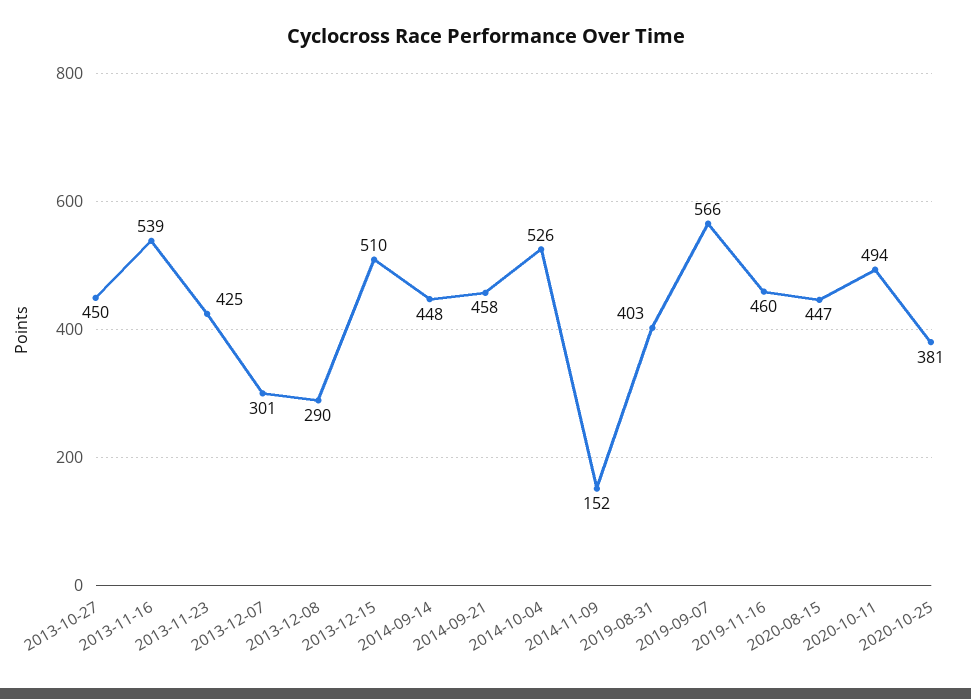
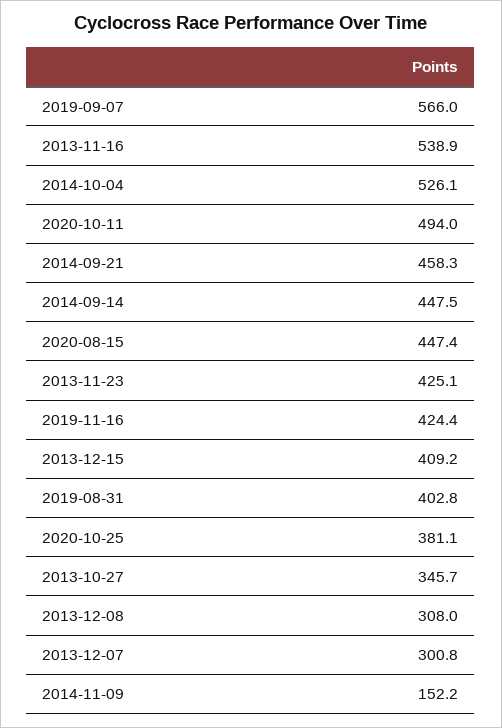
  {
-   "2013-10-27": 450,
+   "2013-10-27": 345.7,
    "2013-11-16": 538.9,
    "2013-11-23": 425.1,
    "2013-12-07": 300.8,
-   "2013-12-08": 290,
+   "2013-12-08": 308,
-   "2013-12-15": 510,
+   "2013-12-15": 409.2,
    "2014-09-14": 447.5,
    "2014-09-21": 458.3,
    "2014-10-04": 526.1,
    "2014-11-09": 152.2,
    "2019-08-31": 402.8,
    "2019-09-07": 566,
-   "2019-11-16": 460,
+   "2019-11-16": 424.4,
    "2020-08-15": 447.4,
    "2020-10-11": 494,
    "2020-10-25": 381.1
  }

